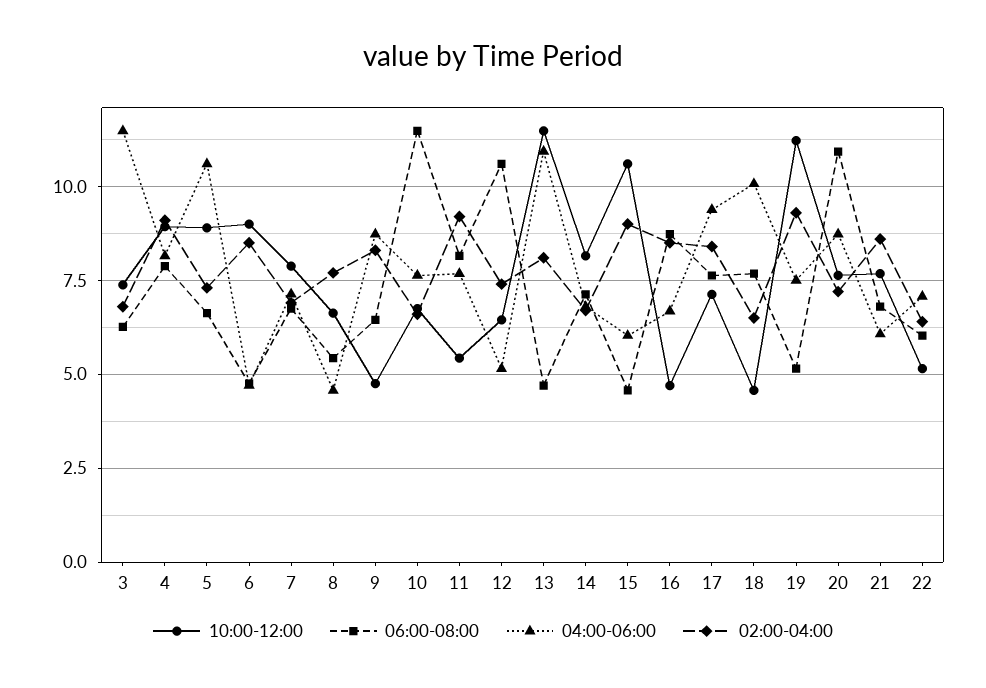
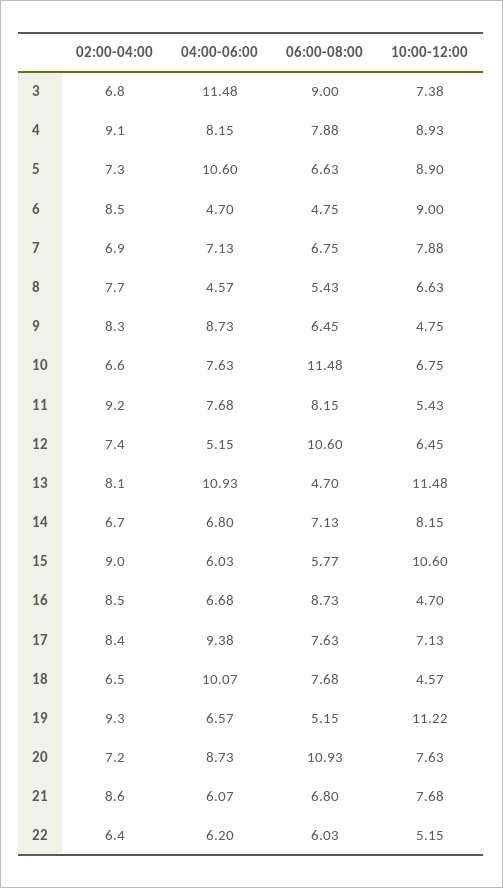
  {
    "10:00-12:00": {
      "3": 7.38,
      "4": 8.93,
      "5": 8.9,
      "6": 9,
      "7": 7.88,
      "8": 6.63,
      "9": 4.75,
      "10": 6.75,
      "11": 5.43,
      "12": 6.45,
      "13": 11.48,
      "14": 8.15,
      "15": 10.6,
      "16": 4.7,
      "17": 7.13,
      "18": 4.57,
      "19": 11.22,
      "20": 7.63,
      "21": 7.68,
      "22": 5.15
    },
    "06:00-08:00": {
-     "3": 6.25,
+     "3": 9,
      "4": 7.88,
      "5": 6.63,
      "6": 4.75,
      "7": 6.75,
      "8": 5.43,
      "9": 6.45,
      "10": 11.48,
      "11": 8.15,
      "12": 10.6,
      "13": 4.7,
      "14": 7.13,
-     "15": 4.5,
+     "15": 5.77,
      "16": 8.73,
      "17": 7.63,
      "18": 7.68,
      "19": 5.15,
      "20": 10.93,
      "21": 6.8,
      "22": 6.03
    },
    "04:00-06:00": {
      "3": 11.48,
      "4": 8.15,
      "5": 10.6,
      "6": 4.7,
      "7": 7.13,
      "8": 4.57,
      "9": 8.73,
      "10": 7.63,
      "11": 7.68,
      "12": 5.15,
      "13": 10.93,
      "14": 6.8,
      "15": 6.03,
      "16": 6.68,
      "17": 9.38,
      "18": 10.07,
-     "19": 7.5,
+     "19": 6.57,
      "20": 8.73,
      "21": 6.07,
-     "22": 7
+     "22": 6.2
    },
    "02:00-04:00": {
      "3": 6.8,
      "4": 9.1,
      "5": 7.3,
      "6": 8.5,
      "7": 6.9,
      "8": 7.7,
      "9": 8.3,
      "10": 6.6,
      "11": 9.2,
      "12": 7.4,
      "13": 8.1,
      "14": 6.7,
      "15": 9,
      "16": 8.5,
      "17": 8.4,
      "18": 6.5,
      "19": 9.3,
      "20": 7.2,
      "21": 8.6,
      "22": 6.4
    }
  }

